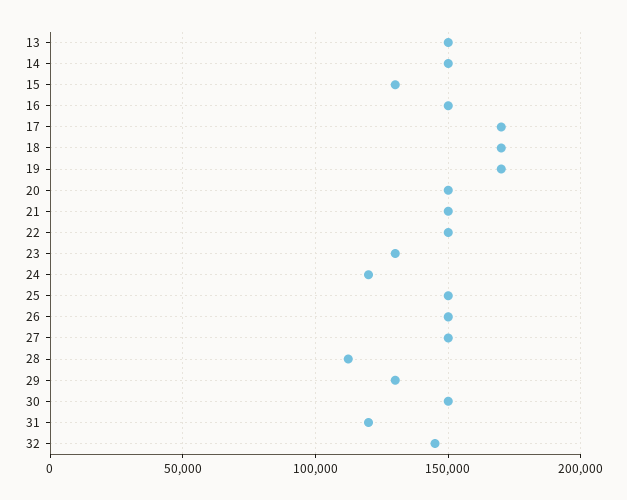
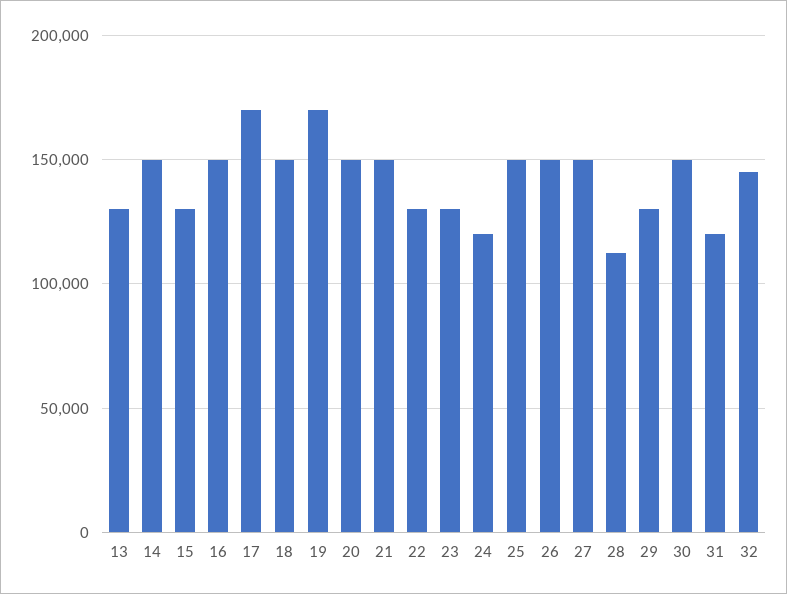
  {
-   "13": 150000,
+   "13": 130000,
    "14": 150000,
    "15": 130000,
    "16": 150000,
    "17": 170000,
-   "18": 170000,
+   "18": 150000,
    "19": 170000,
    "20": 150000,
    "21": 150000,
-   "22": 150000,
+   "22": 130000,
    "23": 130000,
    "24": 120000,
    "25": 150000,
    "26": 150000,
    "27": 150000,
    "28": 110000,
    "29": 130000,
    "30": 150000,
    "31": 120000,
    "32": 145000
  }

